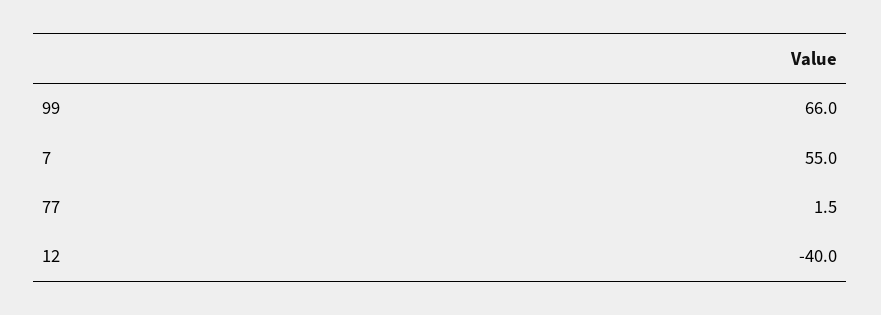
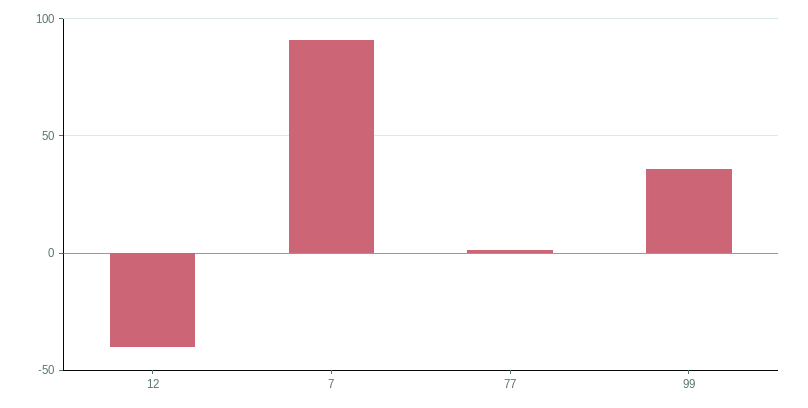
  {
-   "99": 66,
+   "99": 35,
-   "7": 55,
+   "7": 90,
    "77": 1.5,
    "12": -40
  }

